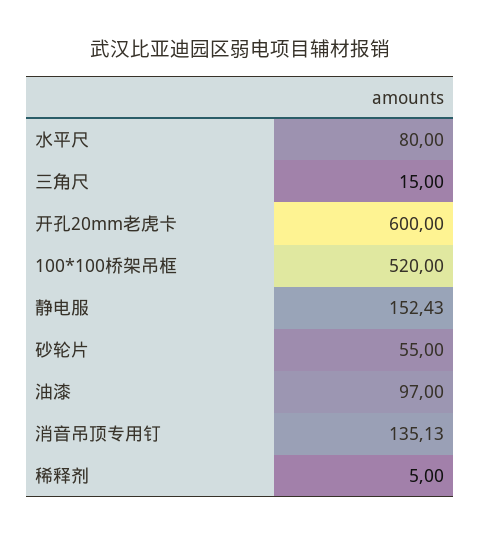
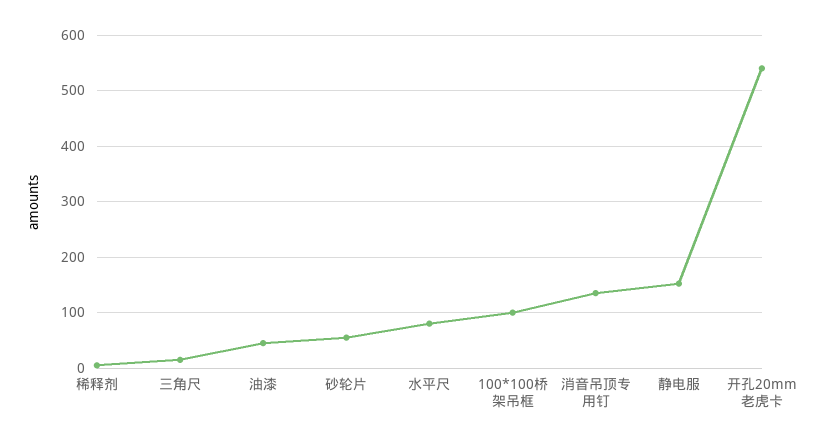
  {
    "水平尺": 80,
    "三角尺": 15,
-   "开孔20mm老虎卡": 600,
+   "开孔20mm老虎卡": 540,
-   "100*100桥架吊框": 520,
+   "100*100桥架吊框": 100,
    "静电服": 152.43,
    "砂轮片": 55,
-   "油漆": 97,
+   "油漆": 40,
    "消音吊顶专用钉": 135.13,
    "稀释剂": 5
  }

